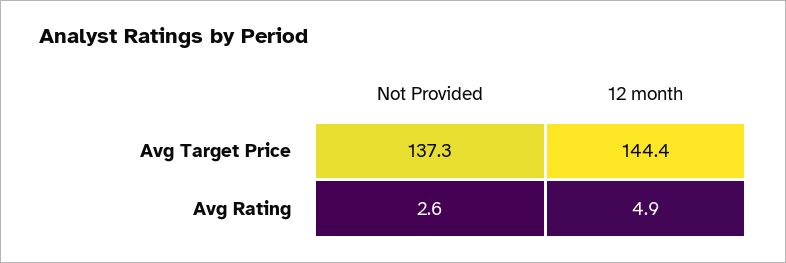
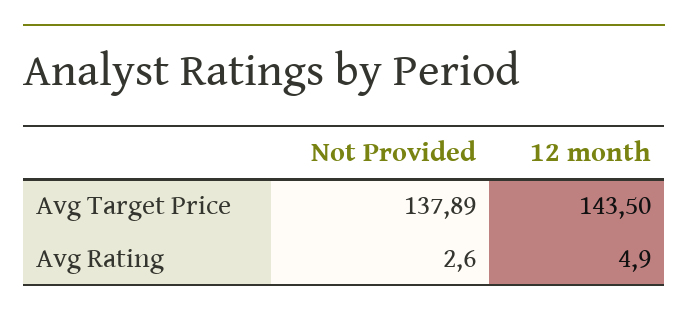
  {
    "Not Provided": {
-     "Avg Target Price": 137.3,
+     "Avg Target Price": 137.89,
      "Avg Rating": 2.6
    },
    "12 month": {
-     "Avg Target Price": 144.4,
+     "Avg Target Price": 143.5,
      "Avg Rating": 4.9
    }
  }

